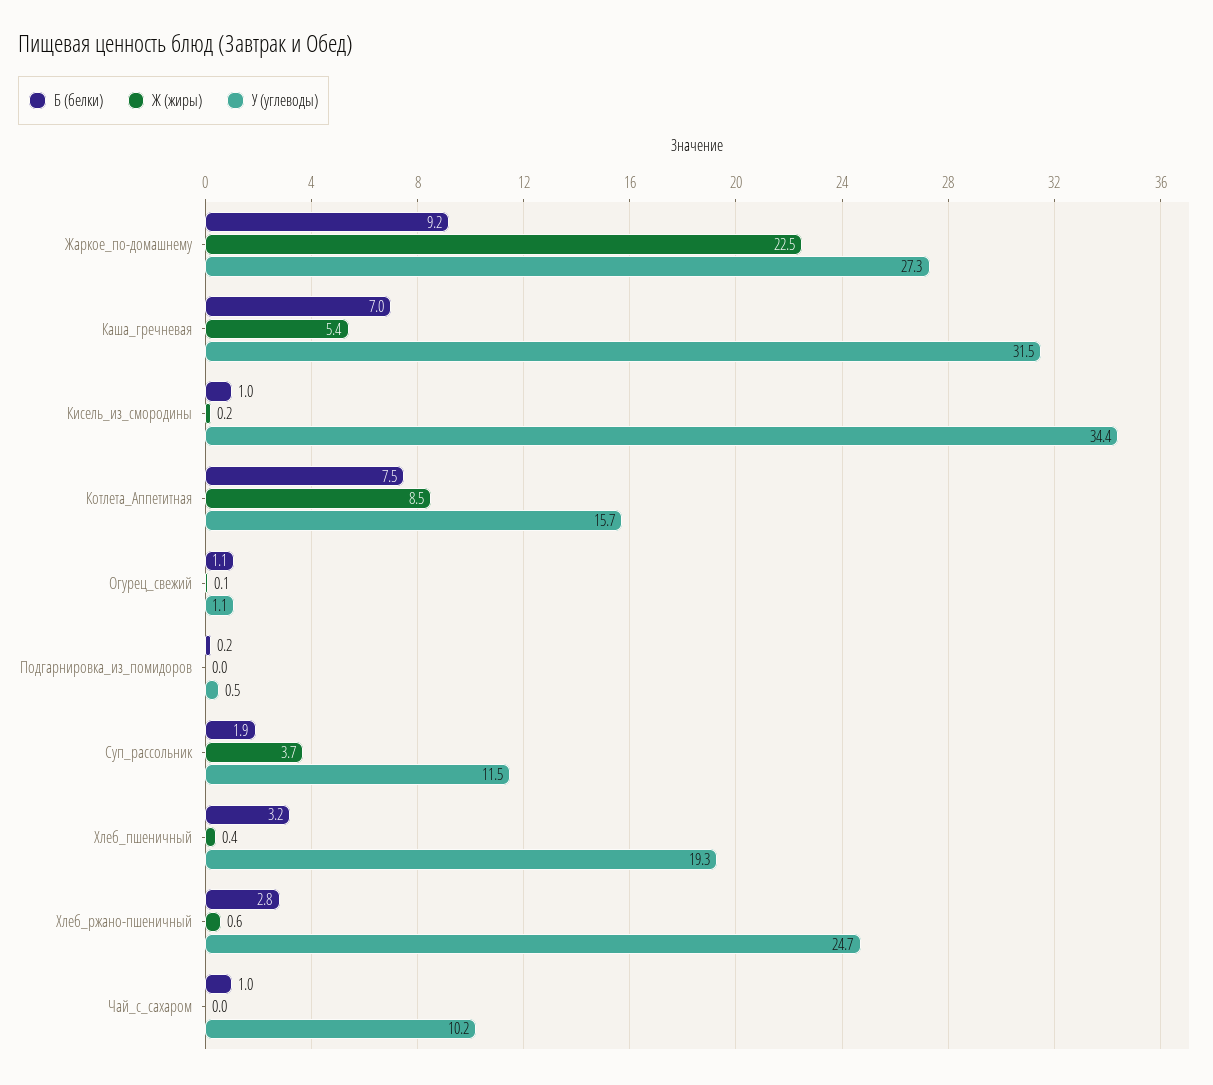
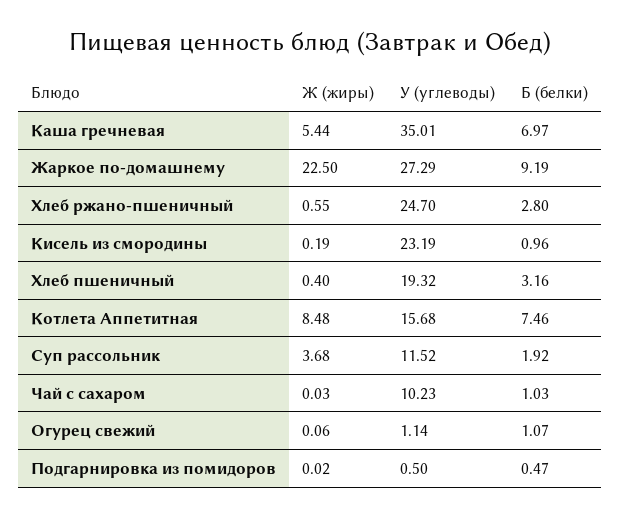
  {
    "Б (белки)": {
      "Жаркое_по-домашнему": 9.19,
      "Каша_гречневая": 6.97,
      "Кисель_из_смородины": 0.96,
      "Котлета_Аппетитная": 7.46,
      "Огурец_свежий": 1.07,
-     "Подгарнировка_из_помидоров": 0.2,
+     "Подгарнировка_из_помидоров": 0.47,
      "Суп_рассольник": 1.92,
      "Хлеб_пшеничный": 3.16,
      "Хлеб_ржано-пшеничный": 2.8,
      "Чай_с_сахаром": 1.03
    },
    "Ж (жиры)": {
      "Жаркое_по-домашнему": 22.5,
      "Каша_гречневая": 5.44,
      "Кисель_из_смородины": 0.19,
      "Котлета_Аппетитная": 8.48,
      "Огурец_свежий": 0.06,
      "Подгарнировка_из_помидоров": 0.02,
      "Суп_рассольник": 3.68,
      "Хлеб_пшеничный": 0.4,
      "Хлеб_ржано-пшеничный": 0.55,
      "Чай_с_сахаром": 0.03
    },
    "У (углеводы)": {
      "Жаркое_по-домашнему": 27.29,
-     "Каша_гречневая": 31.5,
+     "Каша_гречневая": 35.01,
-     "Кисель_из_смородины": 34.4,
+     "Кисель_из_смородины": 23.19,
      "Котлета_Аппетитная": 15.68,
      "Огурец_свежий": 1.14,
      "Подгарнировка_из_помидоров": 0.5,
      "Суп_рассольник": 11.52,
      "Хлеб_пшеничный": 19.32,
      "Хлеб_ржано-пшеничный": 24.7,
      "Чай_с_сахаром": 10.23
    }
  }

